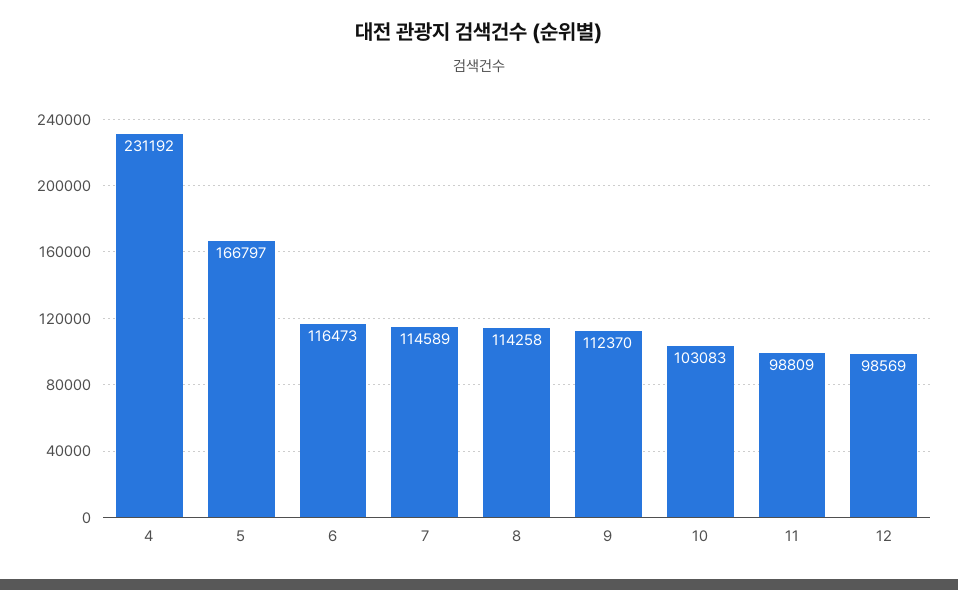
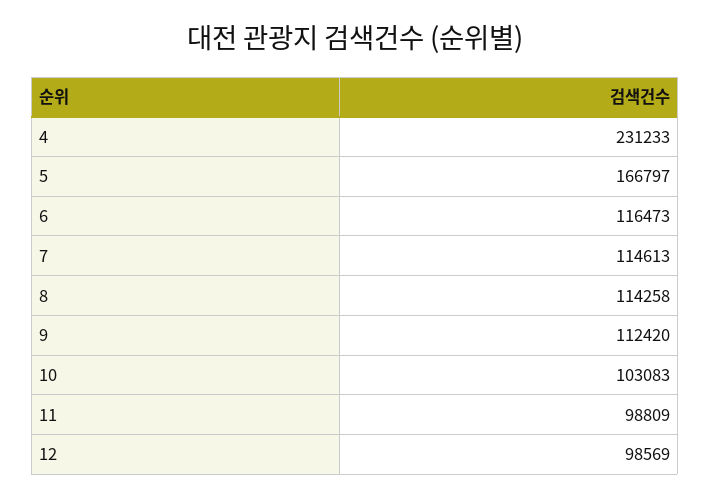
  {
-   "4": 231192,
+   "4": 231233,
    "5": 166797,
    "6": 116473,
-   "7": 114589,
+   "7": 114613,
    "8": 114258,
-   "9": 112370,
+   "9": 112420,
    "10": 103083,
    "11": 98809,
    "12": 98569
  }

